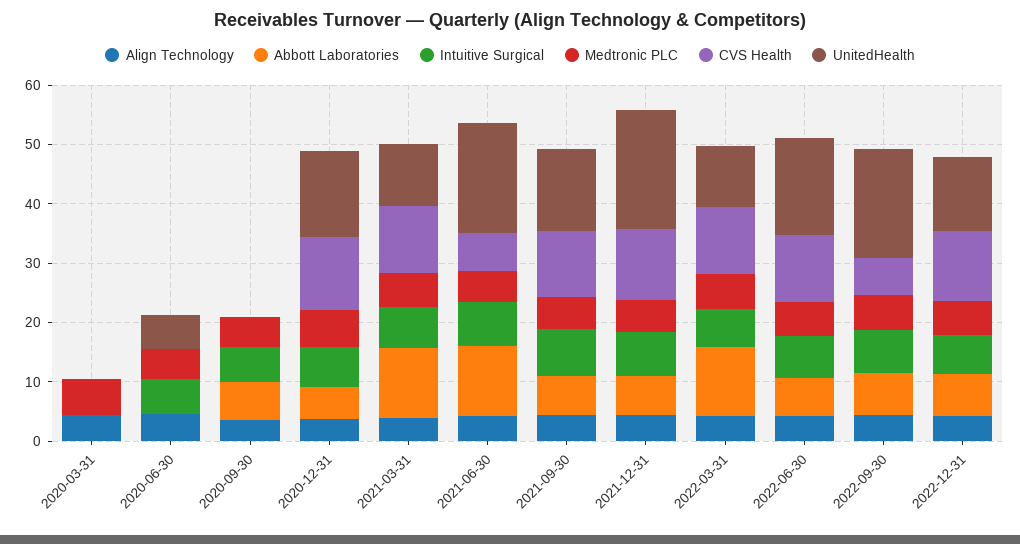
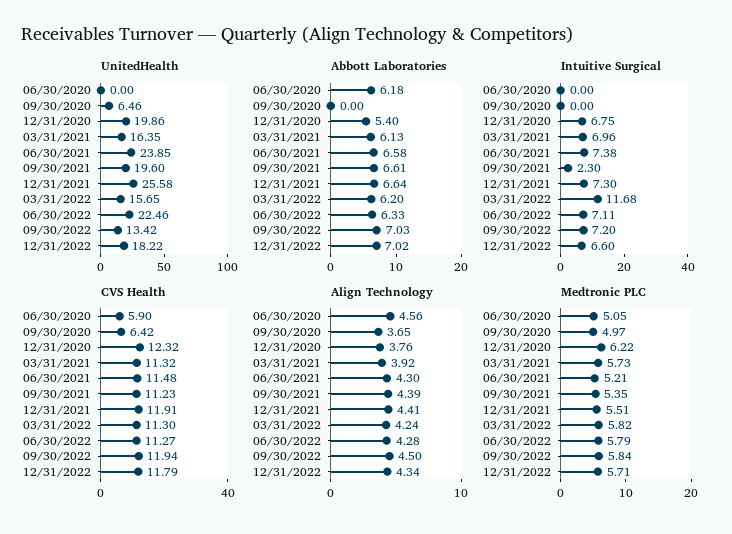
  {
    "Align Technology": {
-     "2020-03-31": 4,
      "2020-06-30": 4.56,
      "2020-09-30": 3.65,
      "2020-12-31": 3.76,
      "2021-03-31": 3.92,
      "2021-06-30": 4.3,
      "2021-09-30": 4.39,
      "2021-12-31": 4.41,
      "2022-03-31": 4.24,
      "2022-06-30": 4.28,
      "2022-09-30": 4.5,
      "2022-12-31": 4.34
    },
    "Abbott Laboratories": {
-     "2020-03-31": 0,
-     "2020-06-30": 0,
+     "2020-06-30": 6.18,
-     "2020-09-30": 6,
+     "2020-09-30": 0,
      "2020-12-31": 5.4,
-     "2021-03-31": 12,
+     "2021-03-31": 6.13,
-     "2021-06-30": 12,
+     "2021-06-30": 6.58,
      "2021-09-30": 6.61,
      "2021-12-31": 6.64,
-     "2022-03-31": 12,
+     "2022-03-31": 6.2,
      "2022-06-30": 6.33,
      "2022-09-30": 7.03,
      "2022-12-31": 7.02
    },
    "Intuitive Surgical": {
-     "2020-03-31": 0,
-     "2020-06-30": 6,
+     "2020-06-30": 0,
-     "2020-09-30": 6,
+     "2020-09-30": 0,
      "2020-12-31": 6.75,
      "2021-03-31": 6.96,
      "2021-06-30": 7.38,
-     "2021-09-30": 8,
+     "2021-09-30": 2.3,
      "2021-12-31": 7.3,
-     "2022-03-31": 6,
+     "2022-03-31": 11.68,
      "2022-06-30": 7.11,
      "2022-09-30": 7.2,
      "2022-12-31": 6.6
    },
    "Medtronic PLC": {
-     "2020-03-31": 6,
      "2020-06-30": 5.05,
      "2020-09-30": 4.97,
      "2020-12-31": 6.22,
      "2021-03-31": 5.73,
      "2021-06-30": 5.21,
      "2021-09-30": 5.35,
      "2021-12-31": 5.51,
      "2022-03-31": 5.82,
      "2022-06-30": 5.79,
      "2022-09-30": 5.84,
      "2022-12-31": 5.71
    },
    "CVS Health": {
-     "2020-03-31": 0,
-     "2020-06-30": 0,
+     "2020-06-30": 5.9,
-     "2020-09-30": 0,
+     "2020-09-30": 6.42,
      "2020-12-31": 12.32,
      "2021-03-31": 11.32,
-     "2021-06-30": 6,
+     "2021-06-30": 11.48,
      "2021-09-30": 11.23,
      "2021-12-31": 11.91,
      "2022-03-31": 11.3,
      "2022-06-30": 11.27,
-     "2022-09-30": 6,
+     "2022-09-30": 11.94,
      "2022-12-31": 11.79
    },
    "UnitedHealth": {
-     "2020-03-31": 0,
-     "2020-06-30": 6,
+     "2020-06-30": 0,
-     "2020-09-30": 0,
+     "2020-09-30": 6.46,
-     "2020-12-31": 14,
+     "2020-12-31": 19.86,
-     "2021-03-31": 10,
+     "2021-03-31": 16.35,
-     "2021-06-30": 18,
+     "2021-06-30": 23.85,
-     "2021-09-30": 14,
+     "2021-09-30": 19.6,
-     "2021-12-31": 20,
+     "2021-12-31": 25.58,
-     "2022-03-31": 10,
+     "2022-03-31": 15.65,
-     "2022-06-30": 16,
+     "2022-06-30": 22.46,
-     "2022-09-30": 18,
+     "2022-09-30": 13.42,
-     "2022-12-31": 12
+     "2022-12-31": 18.22
    }
  }

